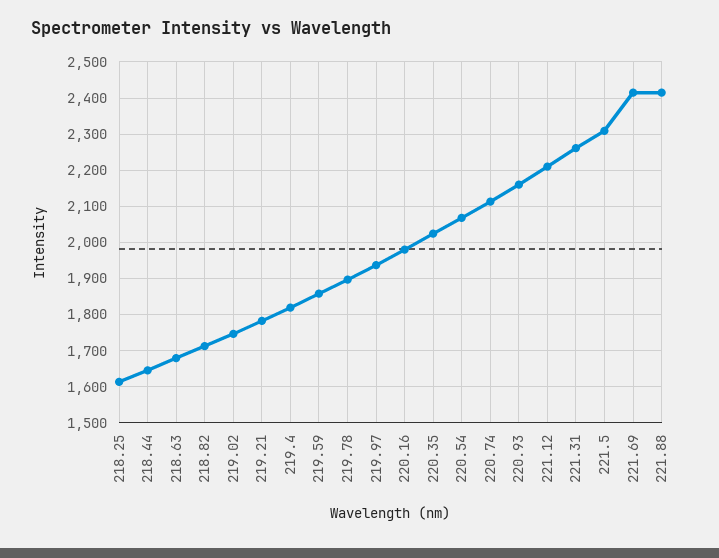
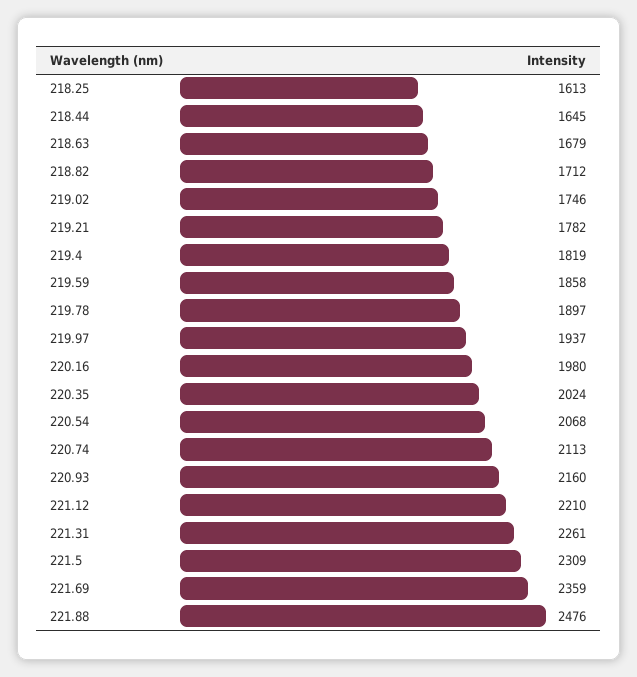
  {
    "218.25": 1613,
    "218.44": 1645,
    "218.63": 1679,
    "218.82": 1712,
    "219.02": 1746,
    "219.21": 1782,
    "219.4": 1819,
    "219.59": 1858,
    "219.78": 1897,
    "219.97": 1937,
    "220.16": 1980,
    "220.35": 2024,
    "220.54": 2068,
    "220.74": 2113,
    "220.93": 2160,
    "221.12": 2210,
    "221.31": 2261,
    "221.5": 2309,
-   "221.69": 2420,
+   "221.69": 2359,
-   "221.88": 2420
+   "221.88": 2476
  }

